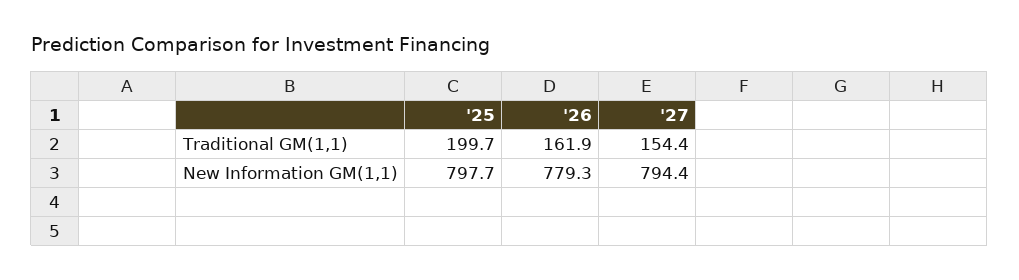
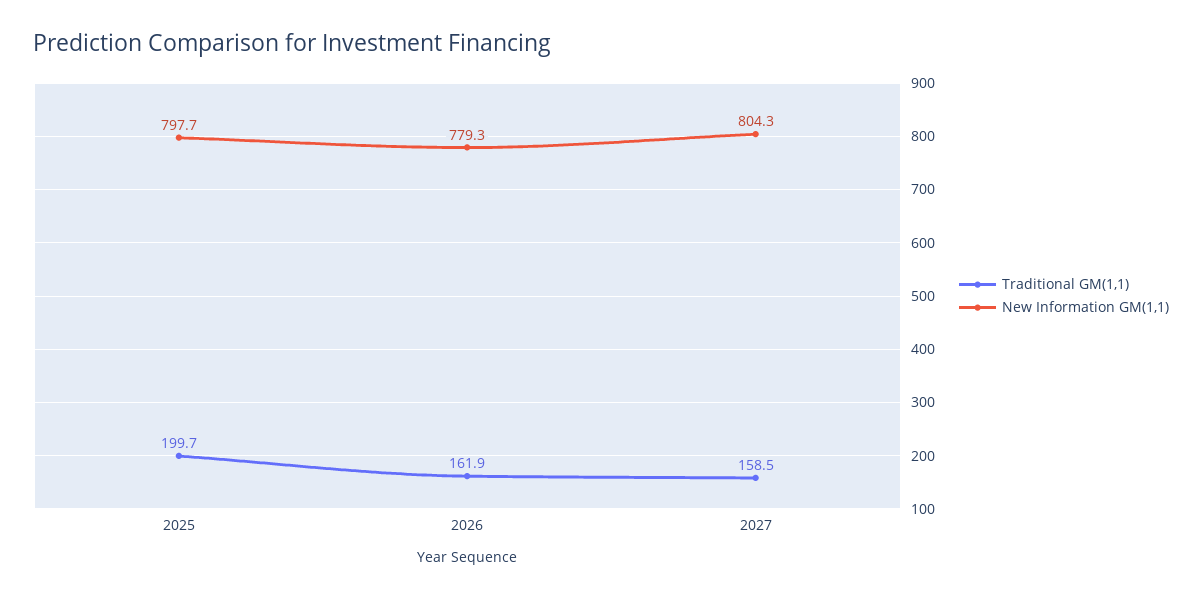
  {
    "Traditional GM(1,1)": {
      "'25": 199.7,
      "'26": 161.9,
-     "'27": 154.4
+     "'27": 158.5
    },
    "New Information GM(1,1)": {
      "'25": 797.7,
      "'26": 779.3,
-     "'27": 794.4
+     "'27": 804.3
    }
  }

